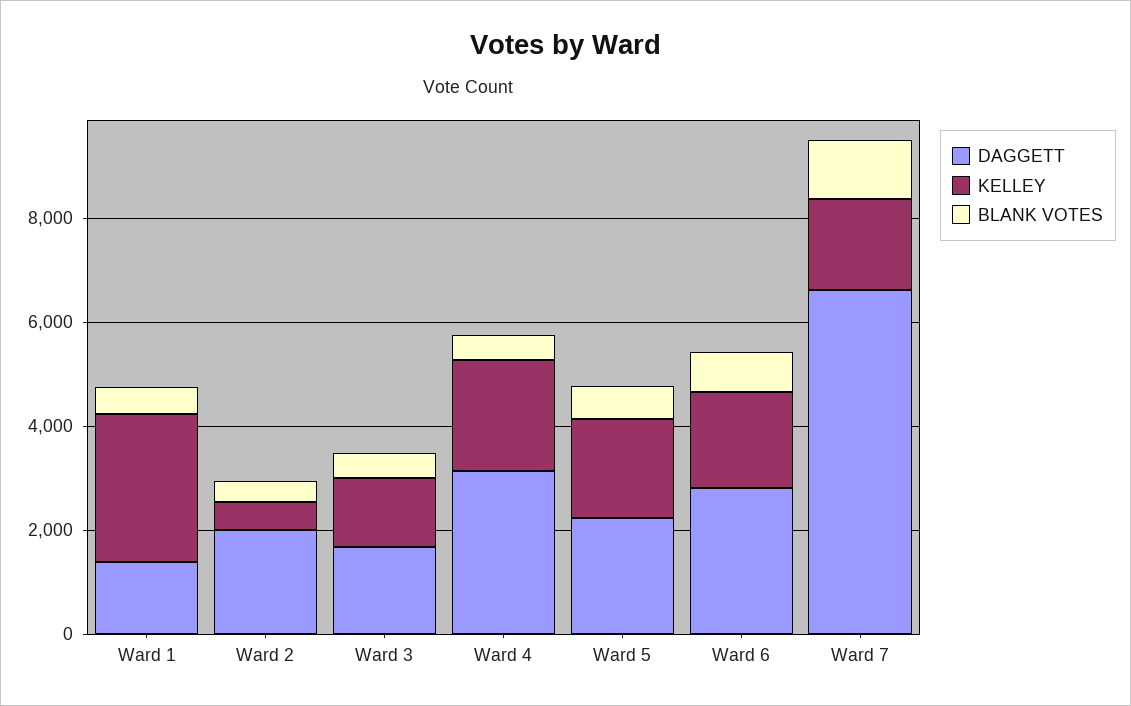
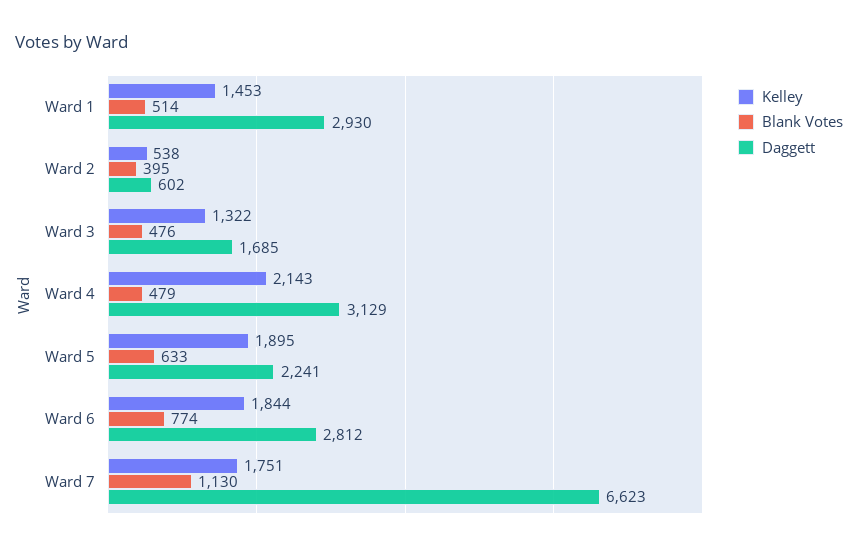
  {
    "DAGGETT": {
-     "Ward 1": 1500,
+     "Ward 1": 2930,
-     "Ward 2": 2000,
+     "Ward 2": 602,
      "Ward 3": 1685,
      "Ward 4": 3129,
      "Ward 5": 2241,
      "Ward 6": 2812,
      "Ward 7": 6623
    },
    "KELLEY": {
-     "Ward 1": 3000,
+     "Ward 1": 1453,
      "Ward 2": 538,
      "Ward 3": 1322,
      "Ward 4": 2143,
      "Ward 5": 1895,
      "Ward 6": 1844,
      "Ward 7": 1751
    },
    "BLANK VOTES": {
      "Ward 1": 514,
      "Ward 2": 395,
      "Ward 3": 476,
      "Ward 4": 479,
      "Ward 5": 633,
      "Ward 6": 774,
      "Ward 7": 1130
    }
  }

